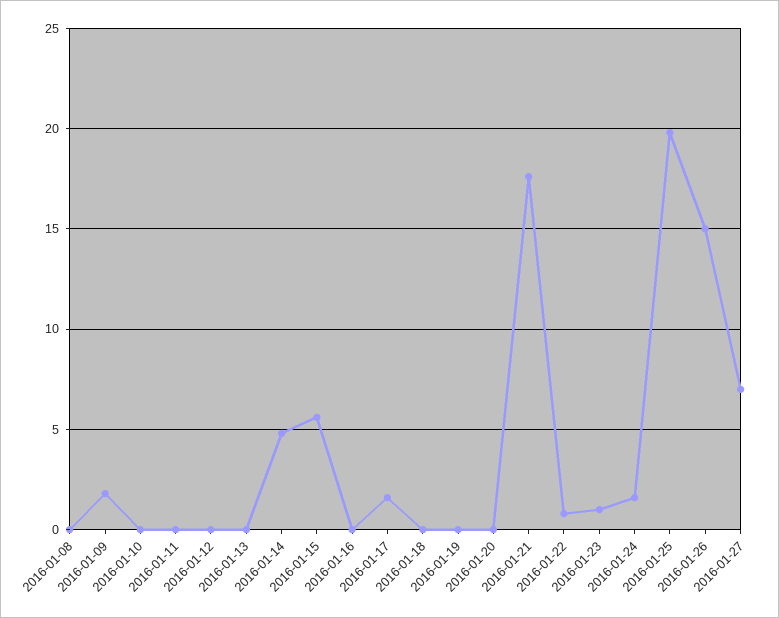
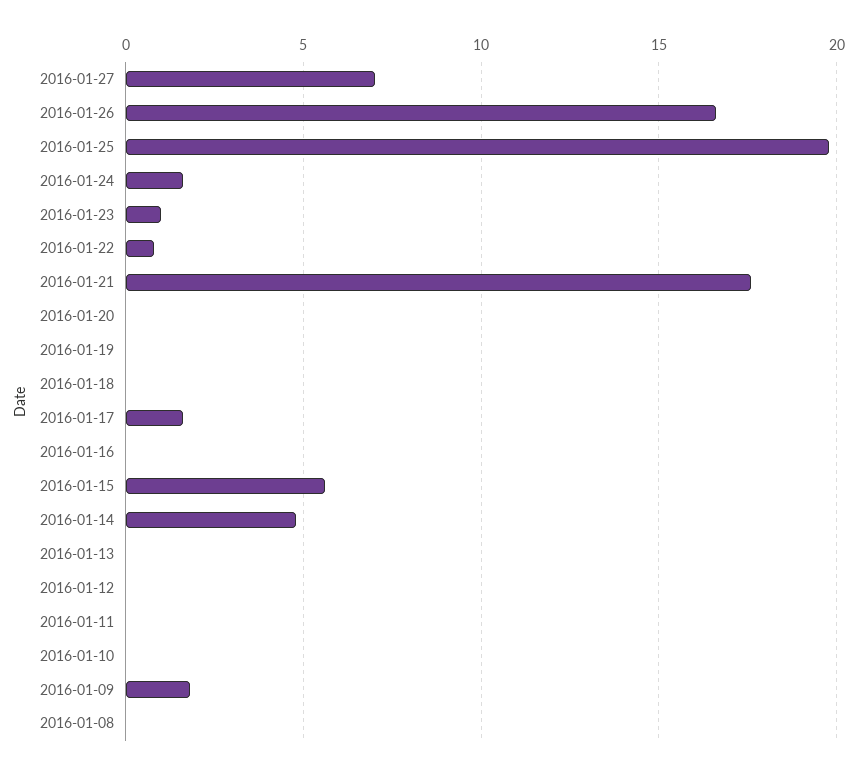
  {
    "2016-01-08": 0,
    "2016-01-09": 2,
    "2016-01-10": 0,
    "2016-01-11": 0,
    "2016-01-12": 0,
    "2016-01-13": 0,
    "2016-01-14": 5,
    "2016-01-15": 5.5,
    "2016-01-16": 0,
    "2016-01-17": 1.5,
    "2016-01-18": 0,
    "2016-01-19": 0,
    "2016-01-20": 0,
    "2016-01-21": 17.5,
    "2016-01-22": 1,
    "2016-01-23": 1,
    "2016-01-24": 1.5,
    "2016-01-25": 20,
-   "2016-01-26": 15,
+   "2016-01-26": 16.5,
    "2016-01-27": 7
  }

